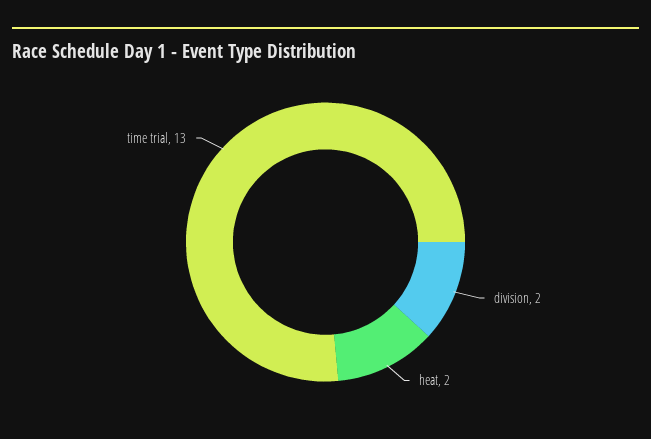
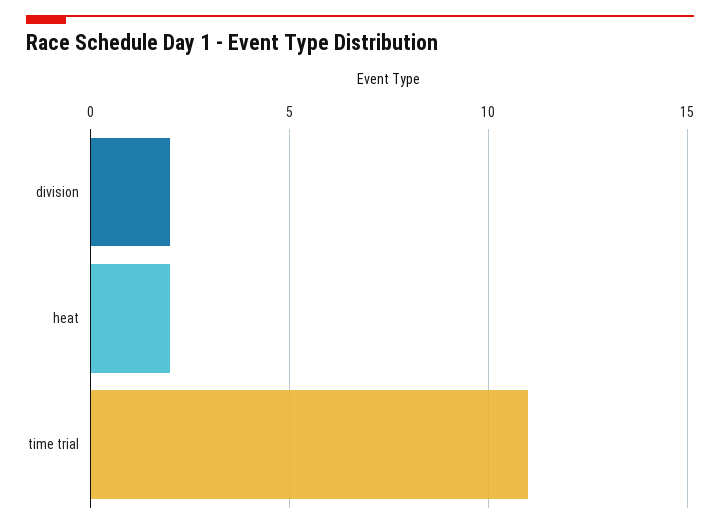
  {
    "division": 2,
    "heat": 2,
-   "time trial": 13
+   "time trial": 11
  }

